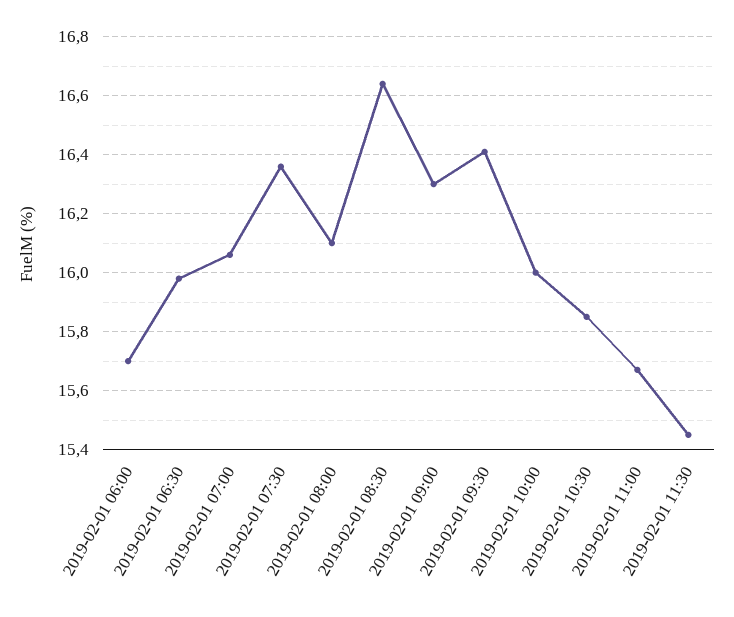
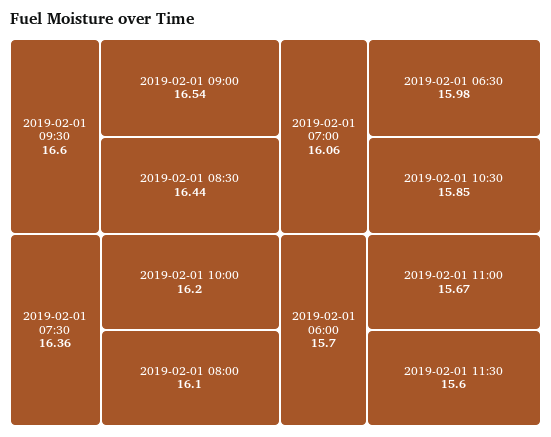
  {
    "2019-02-01 06:00": 15.7,
    "2019-02-01 06:30": 15.98,
    "2019-02-01 07:00": 16.06,
    "2019-02-01 07:30": 16.36,
    "2019-02-01 08:00": 16.1,
-   "2019-02-01 08:30": 16.65,
+   "2019-02-01 08:30": 16.44,
-   "2019-02-01 09:00": 16.3,
+   "2019-02-01 09:00": 16.54,
-   "2019-02-01 09:30": 16.4,
+   "2019-02-01 09:30": 16.6,
-   "2019-02-01 10:00": 16,
+   "2019-02-01 10:00": 16.2,
    "2019-02-01 10:30": 15.85,
    "2019-02-01 11:00": 15.67,
-   "2019-02-01 11:30": 15.45
+   "2019-02-01 11:30": 15.6
  }

